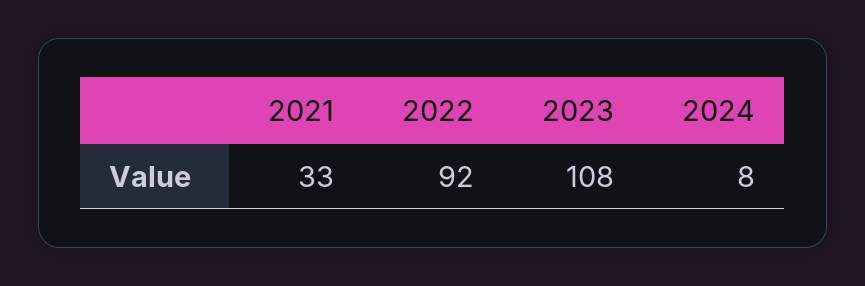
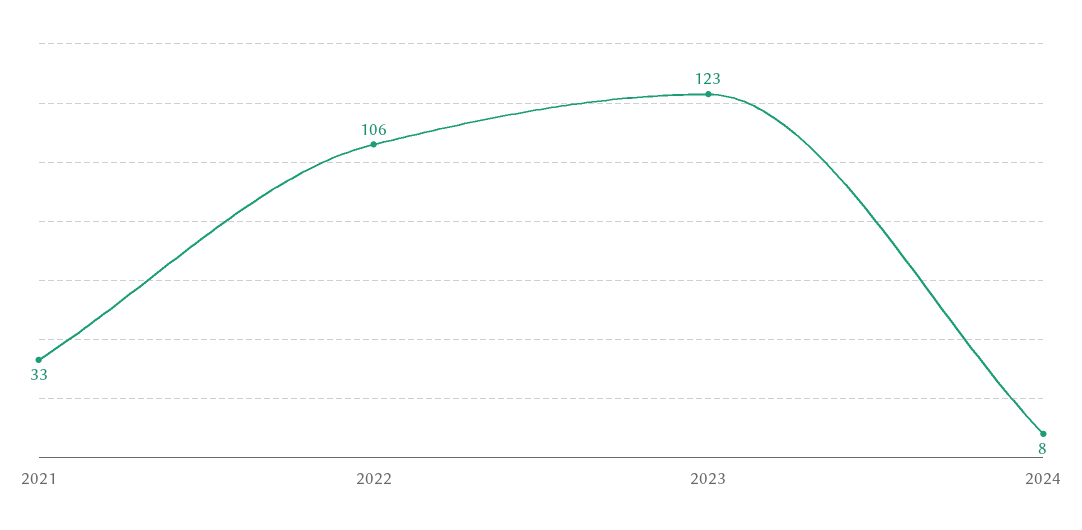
  {
    "2021": 33,
-   "2022": 92,
+   "2022": 106,
-   "2023": 108,
+   "2023": 123,
    "2024": 8
  }

